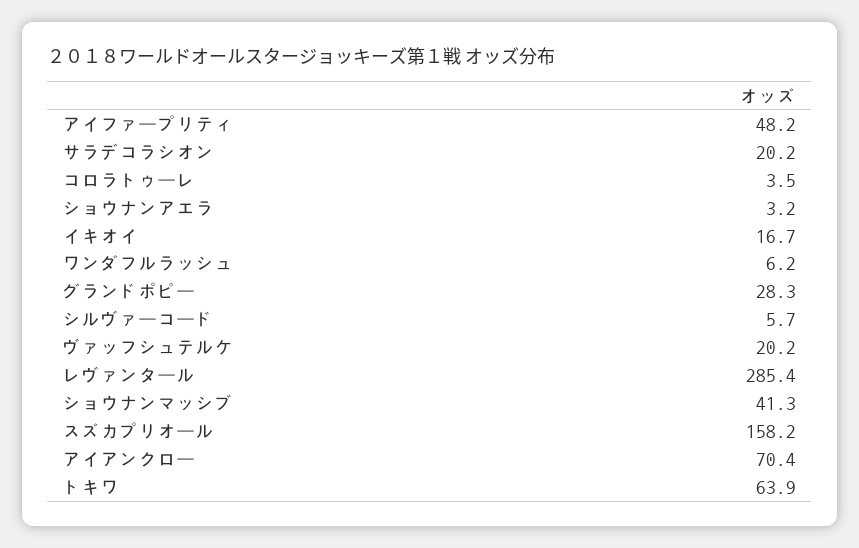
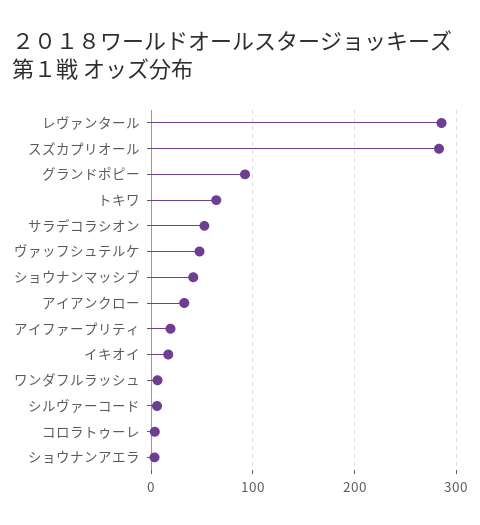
  {
-   "アイファープリティ": 48.2,
+   "アイファープリティ": 20,
-   "サラデコラシオン": 20.2,
+   "サラデコラシオン": 50,
    "コロラトゥーレ": 3.5,
    "ショウナンアエラ": 3.2,
    "イキオイ": 16.7,
    "ワンダフルラッシュ": 6.2,
-   "グランドポピー": 28.3,
+   "グランドポピー": 90,
    "シルヴァーコード": 5.7,
-   "ヴァッフシュテルケ": 20.2,
+   "ヴァッフシュテルケ": 50,
    "レヴァンタール": 285.4,
    "ショウナンマッシブ": 41.3,
-   "スズカプリオール": 158.2,
+   "スズカプリオール": 280,
-   "アイアンクロー": 70.4,
+   "アイアンクロー": 30,
    "トキワ": 63.9
  }

